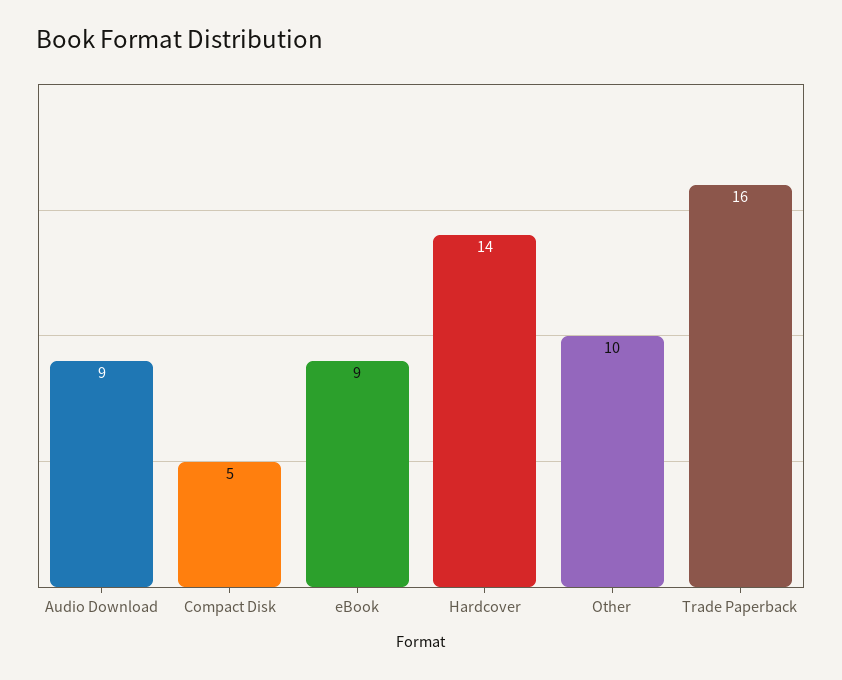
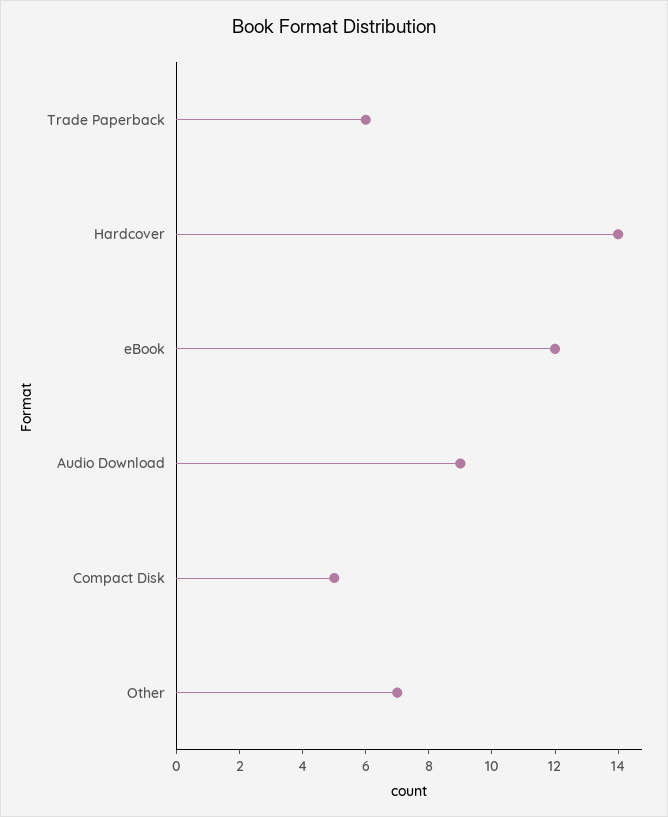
  {
    "Audio Download": 9,
    "Compact Disk": 5,
-   "eBook": 9,
+   "eBook": 12,
    "Hardcover": 14,
-   "Other": 10,
+   "Other": 7,
-   "Trade Paperback": 16
+   "Trade Paperback": 6
  }

